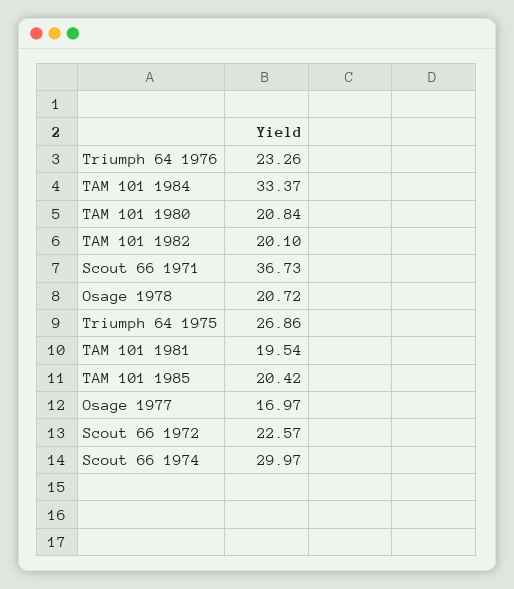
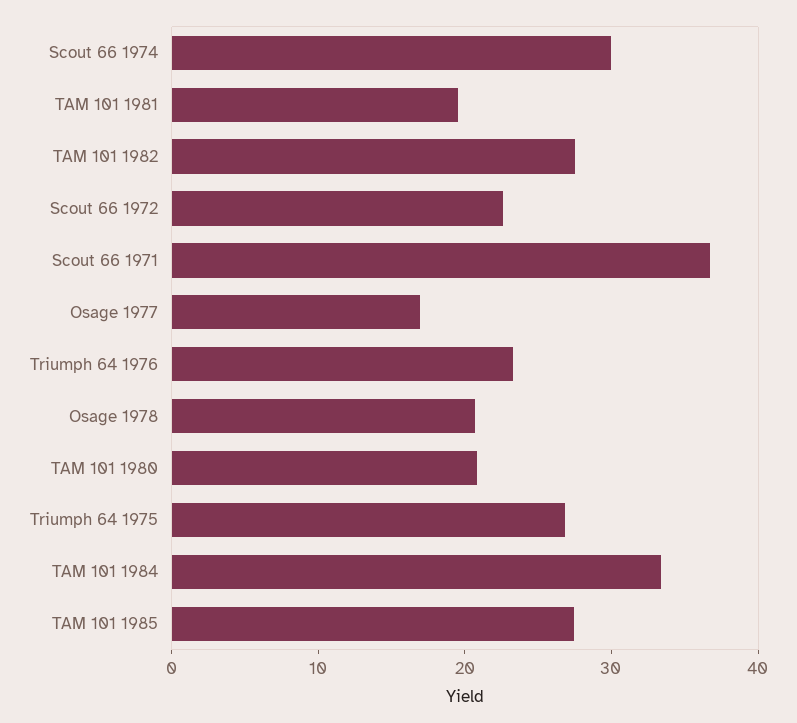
  {
    "Triumph 64 1976": 23.26,
    "TAM 101 1984": 33.37,
    "TAM 101 1980": 20.84,
-   "TAM 101 1982": 20.1,
+   "TAM 101 1982": 28,
    "Scout 66 1971": 36.73,
    "Osage 1978": 20.72,
    "Triumph 64 1975": 26.86,
    "TAM 101 1981": 19.54,
-   "TAM 101 1985": 20.42,
+   "TAM 101 1985": 28,
    "Osage 1977": 16.97,
    "Scout 66 1972": 22.57,
    "Scout 66 1974": 29.97
  }

